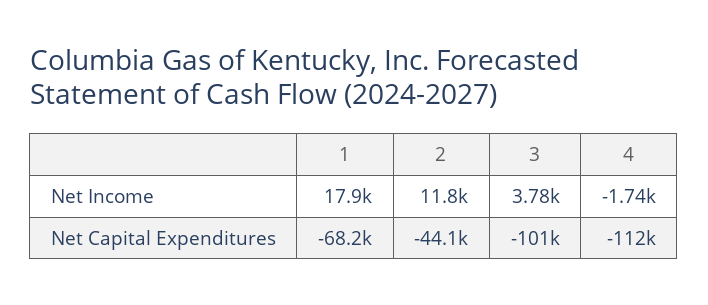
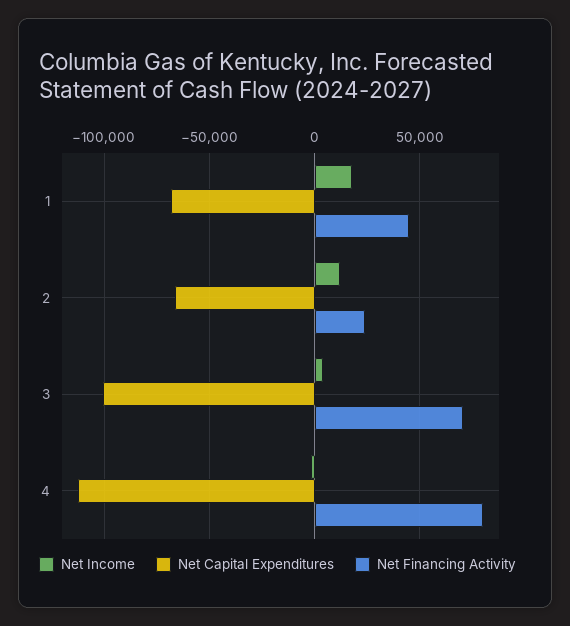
  {
    "Net Income": {
      "1": 17900,
      "2": 11800,
      "3": 3780,
      "4": -1740
    },
    "Net Capital Expenditures": {
      "1": -68200,
-     "2": -44100,
+     "2": -65000,
      "3": -101000,
      "4": -112000
-   }
+   },
+   "Net Financing Activity": {
+     "1": 45000,
+     "2": 25000,
+     "3": 70000,
+     "4": 80000
+   }
  }

